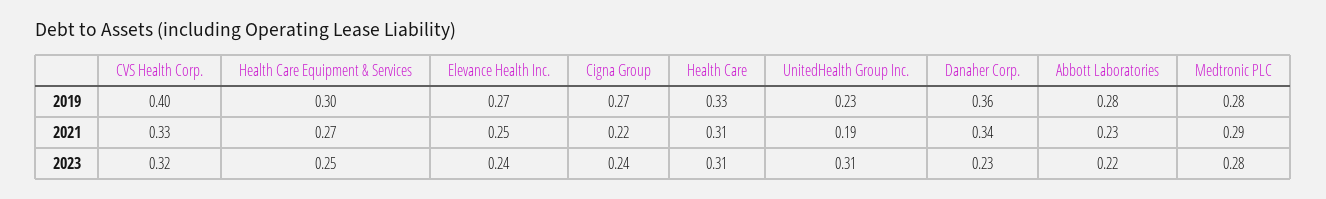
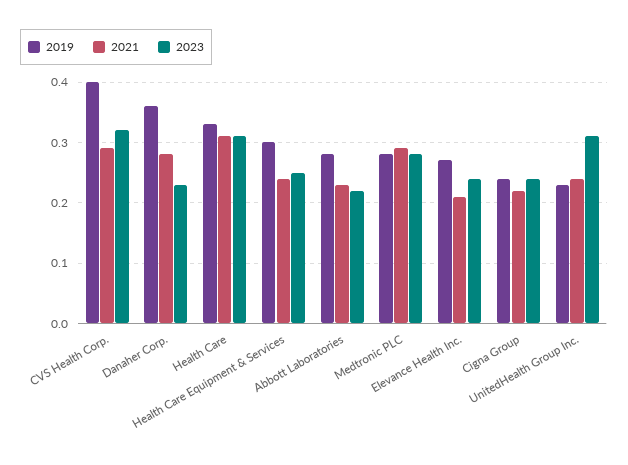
  {
    "2019": {
      "CVS Health Corp.": 0.4,
      "Health Care Equipment & Services": 0.3,
      "Elevance Health Inc.": 0.27,
-     "Cigna Group": 0.27,
+     "Cigna Group": 0.24,
      "Health Care": 0.33,
      "UnitedHealth Group Inc.": 0.23,
      "Danaher Corp.": 0.36,
      "Abbott Laboratories": 0.28,
      "Medtronic PLC": 0.28
    },
    "2021": {
-     "CVS Health Corp.": 0.33,
+     "CVS Health Corp.": 0.29,
-     "Health Care Equipment & Services": 0.27,
+     "Health Care Equipment & Services": 0.24,
-     "Elevance Health Inc.": 0.25,
+     "Elevance Health Inc.": 0.21,
      "Cigna Group": 0.22,
      "Health Care": 0.31,
-     "UnitedHealth Group Inc.": 0.19,
+     "UnitedHealth Group Inc.": 0.24,
-     "Danaher Corp.": 0.34,
+     "Danaher Corp.": 0.28,
      "Abbott Laboratories": 0.23,
      "Medtronic PLC": 0.29
    },
    "2023": {
      "CVS Health Corp.": 0.32,
      "Health Care Equipment & Services": 0.25,
      "Elevance Health Inc.": 0.24,
      "Cigna Group": 0.24,
      "Health Care": 0.31,
      "UnitedHealth Group Inc.": 0.31,
      "Danaher Corp.": 0.23,
      "Abbott Laboratories": 0.22,
      "Medtronic PLC": 0.28
    }
  }

